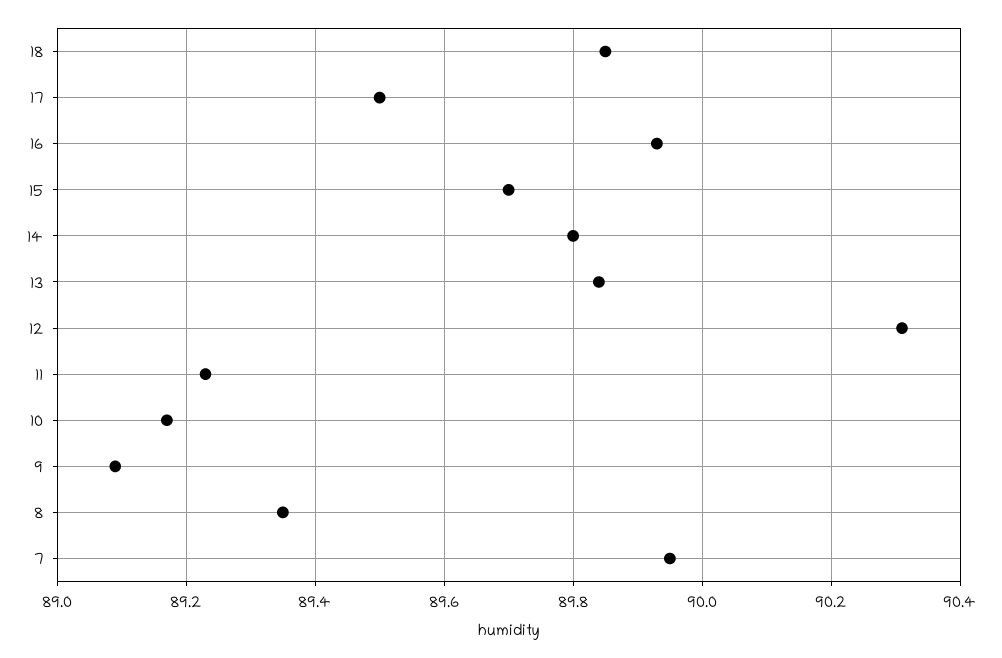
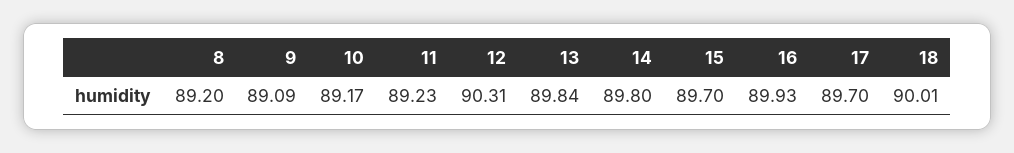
  {
-   "18": 89.85,
+   "18": 90.01,
-   "17": 89.5,
+   "17": 89.7,
    "16": 89.93,
    "15": 89.7,
    "14": 89.8,
    "13": 89.84,
    "12": 90.31,
    "11": 89.23,
    "10": 89.17,
    "9": 89.09,
-   "8": 89.35,
+   "8": 89.2
-   "7": 89.95
  }

